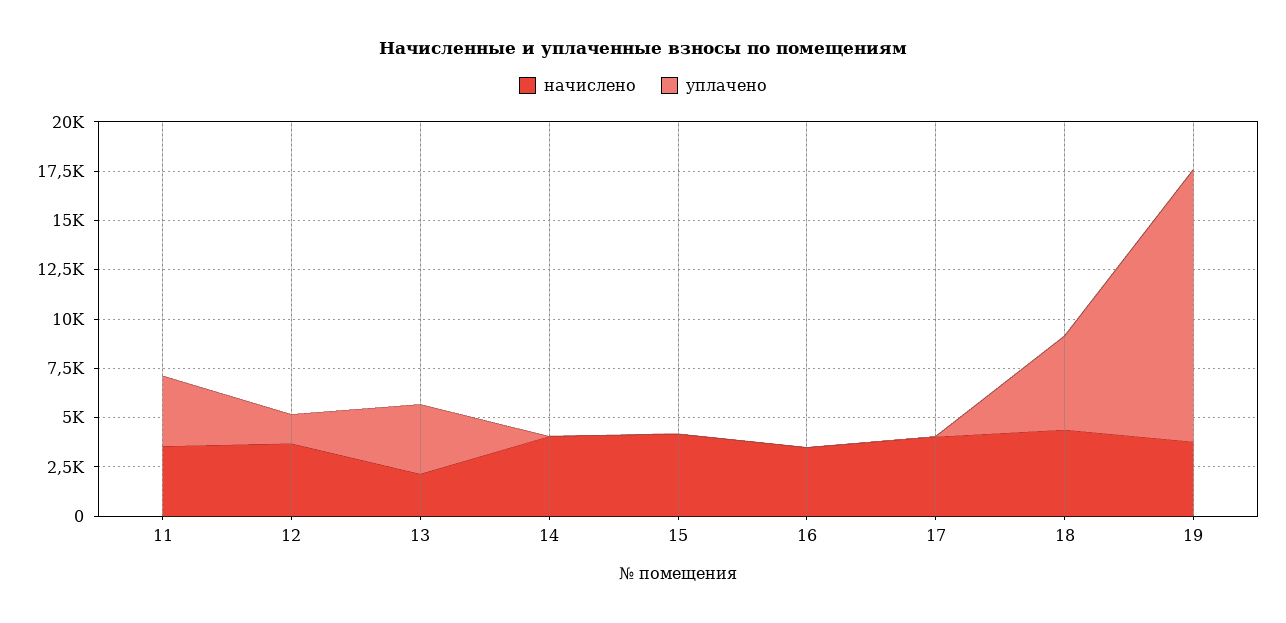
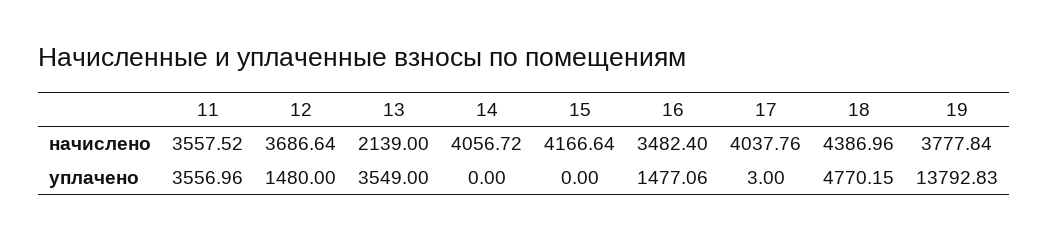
  {
    "начислено": {
      "11": 3557.52,
      "12": 3686.64,
      "13": 2139,
      "14": 4056.72,
      "15": 4166.64,
      "16": 3482.4,
      "17": 4037.76,
      "18": 4386.96,
      "19": 3777.84
    },
    "уплачено": {
      "11": 3556.96,
      "12": 1480,
      "13": 3549,
      "14": 0,
      "15": 0,
-     "16": 0,
+     "16": 1477.06,
      "17": 3,
      "18": 4770.15,
      "19": 13792.83
    }
  }

